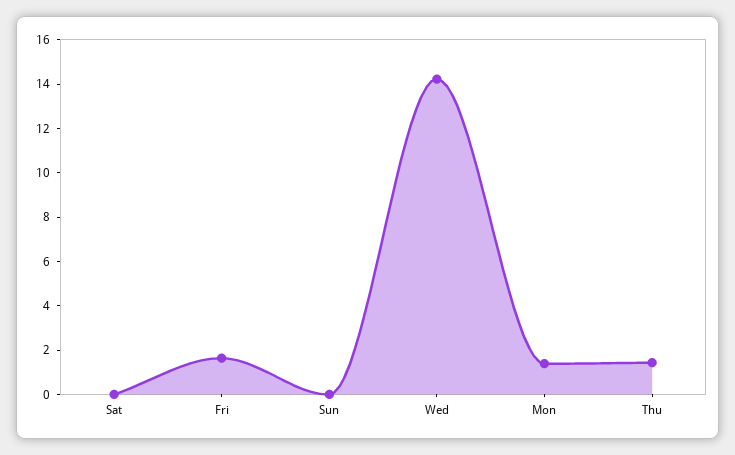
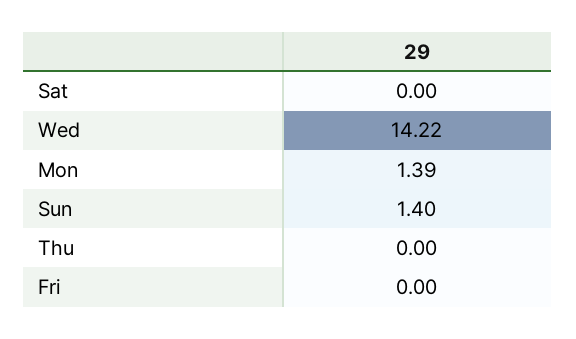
  {
    "Sat": 0,
-   "Fri": 1.5,
+   "Fri": 0,
-   "Sun": 0,
+   "Sun": 1.4,
    "Wed": 14.22,
    "Mon": 1.39,
-   "Thu": 1.5
+   "Thu": 0
  }

